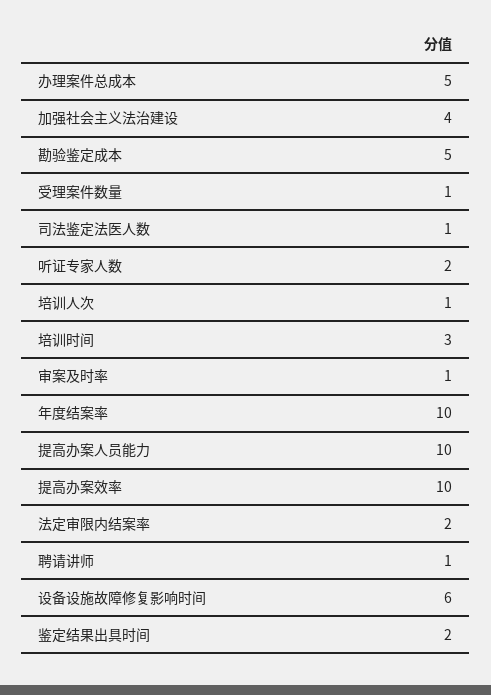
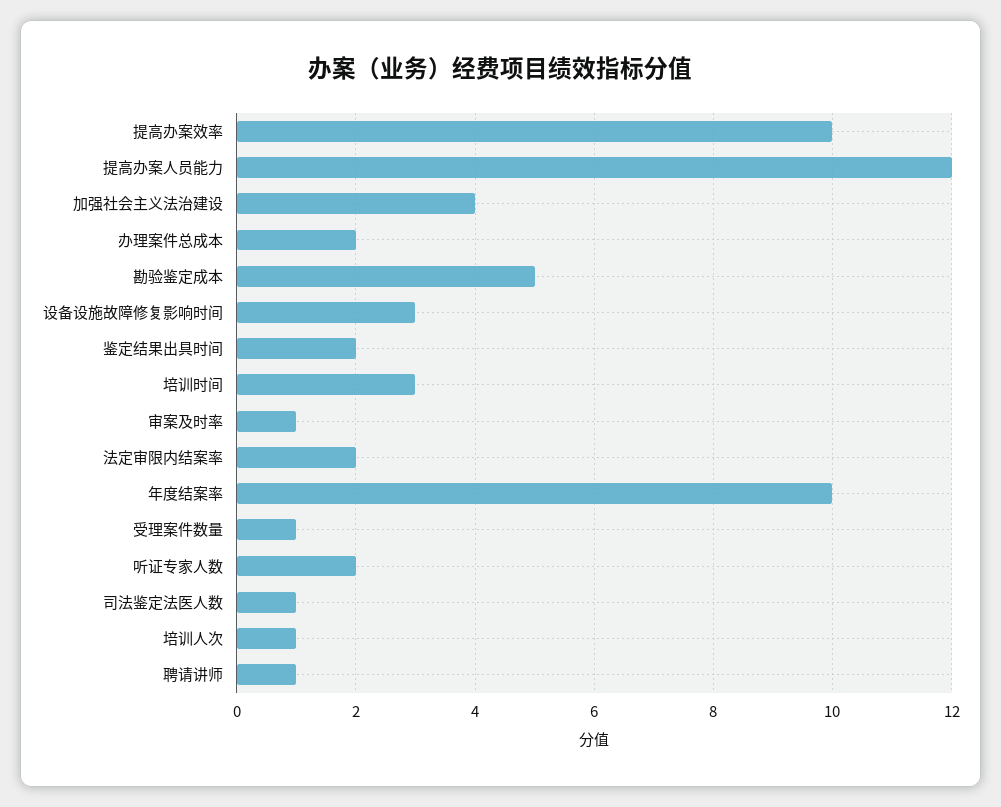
  {
-   "办理案件总成本": 5,
+   "办理案件总成本": 2,
    "加强社会主义法治建设": 4,
    "勘验鉴定成本": 5,
    "受理案件数量": 1,
    "司法鉴定法医人数": 1,
    "听证专家人数": 2,
    "培训人次": 1,
    "培训时间": 3,
    "审案及时率": 1,
    "年度结案率": 10,
-   "提高办案人员能力": 10,
+   "提高办案人员能力": 12,
    "提高办案效率": 10,
    "法定审限内结案率": 2,
    "聘请讲师": 1,
-   "设备设施故障修复影响时间": 6,
+   "设备设施故障修复影响时间": 3,
    "鉴定结果出具时间": 2
  }

